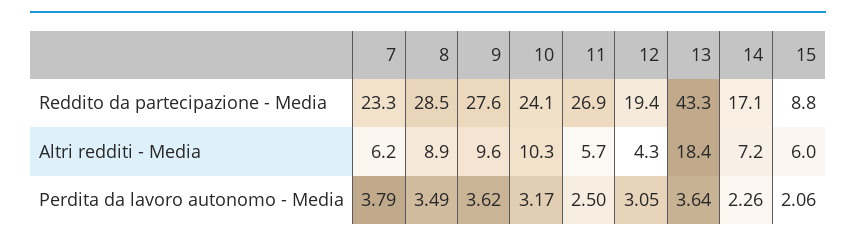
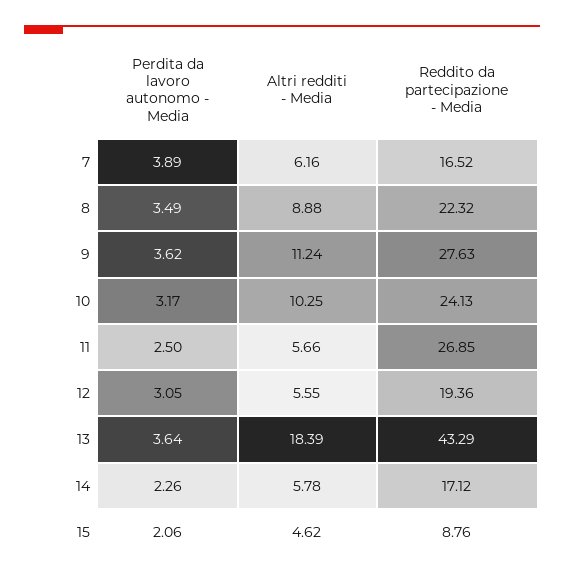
  {
    "7": {
-     "Reddito da partecipazione - Media": 23.3,
+     "Reddito da partecipazione - Media": 16.52,
      "Altri redditi - Media": 6.16,
-     "Perdita da lavoro autonomo - Media": 3.79
+     "Perdita da lavoro autonomo - Media": 3.89
    },
    "8": {
-     "Reddito da partecipazione - Media": 28.5,
+     "Reddito da partecipazione - Media": 22.32,
      "Altri redditi - Media": 8.88,
      "Perdita da lavoro autonomo - Media": 3.49
    },
    "9": {
      "Reddito da partecipazione - Media": 27.63,
-     "Altri redditi - Media": 9.6,
+     "Altri redditi - Media": 11.24,
      "Perdita da lavoro autonomo - Media": 3.62
    },
    "10": {
      "Reddito da partecipazione - Media": 24.13,
      "Altri redditi - Media": 10.25,
      "Perdita da lavoro autonomo - Media": 3.17
    },
    "11": {
      "Reddito da partecipazione - Media": 26.85,
      "Altri redditi - Media": 5.66,
      "Perdita da lavoro autonomo - Media": 2.5
    },
    "12": {
      "Reddito da partecipazione - Media": 19.36,
-     "Altri redditi - Media": 4.3,
+     "Altri redditi - Media": 5.55,
      "Perdita da lavoro autonomo - Media": 3.05
    },
    "13": {
      "Reddito da partecipazione - Media": 43.29,
      "Altri redditi - Media": 18.39,
      "Perdita da lavoro autonomo - Media": 3.64
    },
    "14": {
      "Reddito da partecipazione - Media": 17.12,
-     "Altri redditi - Media": 7.2,
+     "Altri redditi - Media": 5.78,
      "Perdita da lavoro autonomo - Media": 2.26
    },
    "15": {
      "Reddito da partecipazione - Media": 8.76,
-     "Altri redditi - Media": 6,
+     "Altri redditi - Media": 4.62,
      "Perdita da lavoro autonomo - Media": 2.06
    }
  }

